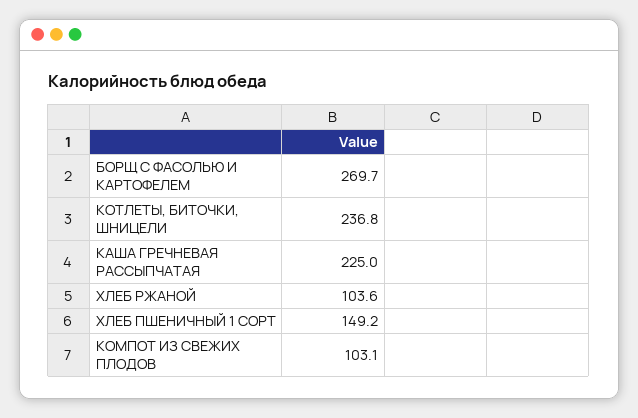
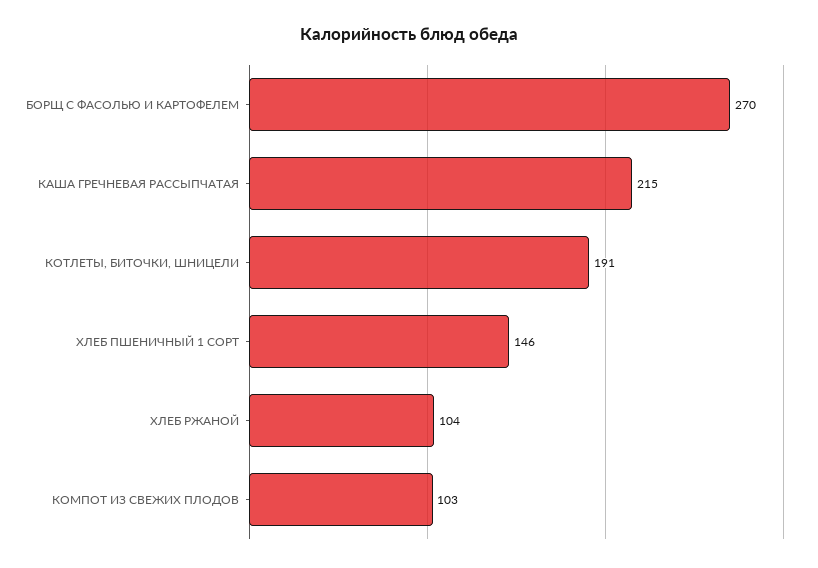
  {
    "БОРЩ С ФАСОЛЬЮ И КАРТОФЕЛЕМ": 269.7,
-   "КОТЛЕТЫ, БИТОЧКИ, ШНИЦЕЛИ": 236.8,
+   "КОТЛЕТЫ, БИТОЧКИ, ШНИЦЕЛИ": 191,
-   "КАША ГРЕЧНЕВАЯ РАССЫПЧАТАЯ": 225,
+   "КАША ГРЕЧНЕВАЯ РАССЫПЧАТАЯ": 215,
    "ХЛЕБ РЖАНОЙ": 103.6,
-   "ХЛЕБ ПШЕНИЧНЫЙ 1 СОРТ": 149.2,
+   "ХЛЕБ ПШЕНИЧНЫЙ 1 СОРТ": 146,
    "КОМПОТ ИЗ СВЕЖИХ ПЛОДОВ": 103.1
  }

